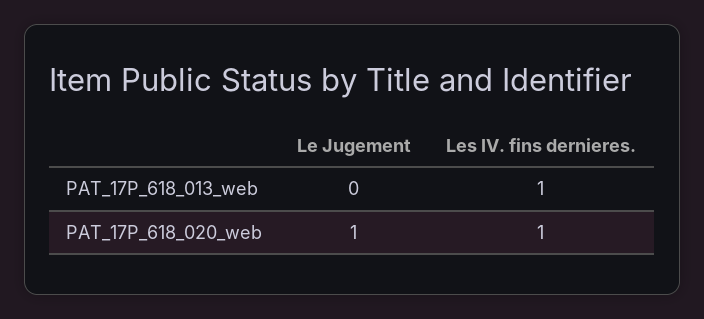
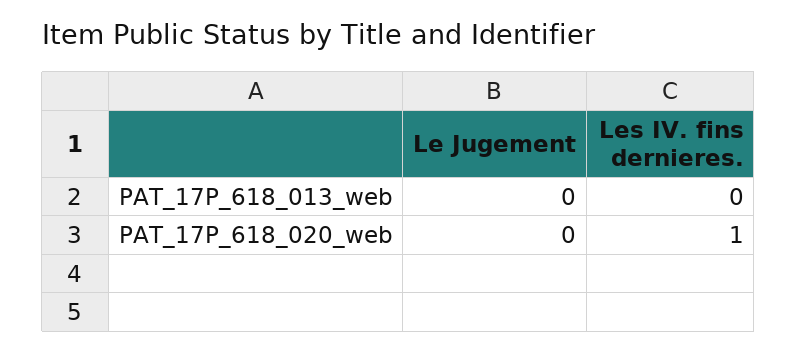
  {
    "Le Jugement": {
      "PAT_17P_618_013_web": 0,
-     "PAT_17P_618_020_web": 1
+     "PAT_17P_618_020_web": 0
    },
    "Les IV. fins dernieres.": {
-     "PAT_17P_618_013_web": 1,
+     "PAT_17P_618_013_web": 0,
      "PAT_17P_618_020_web": 1
    }
  }

